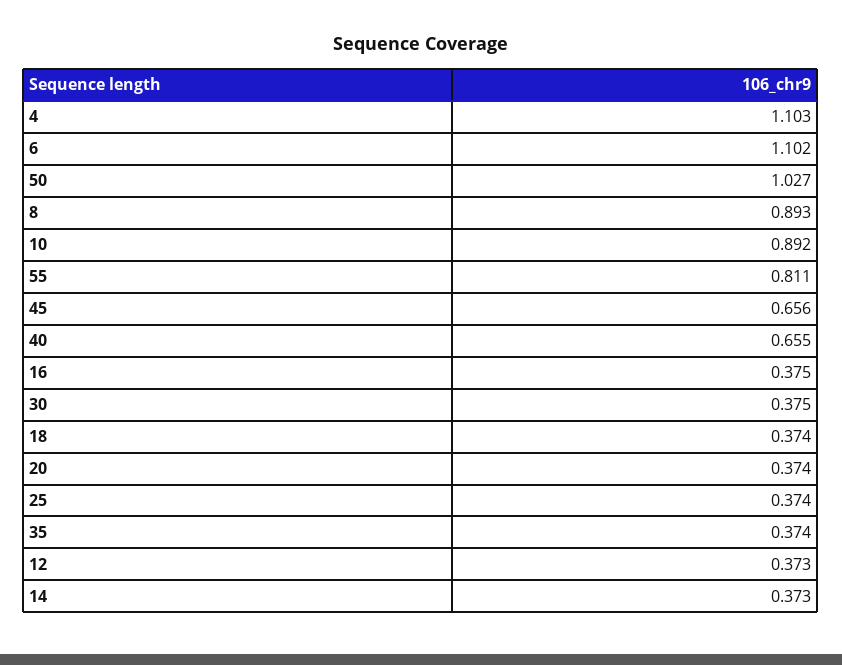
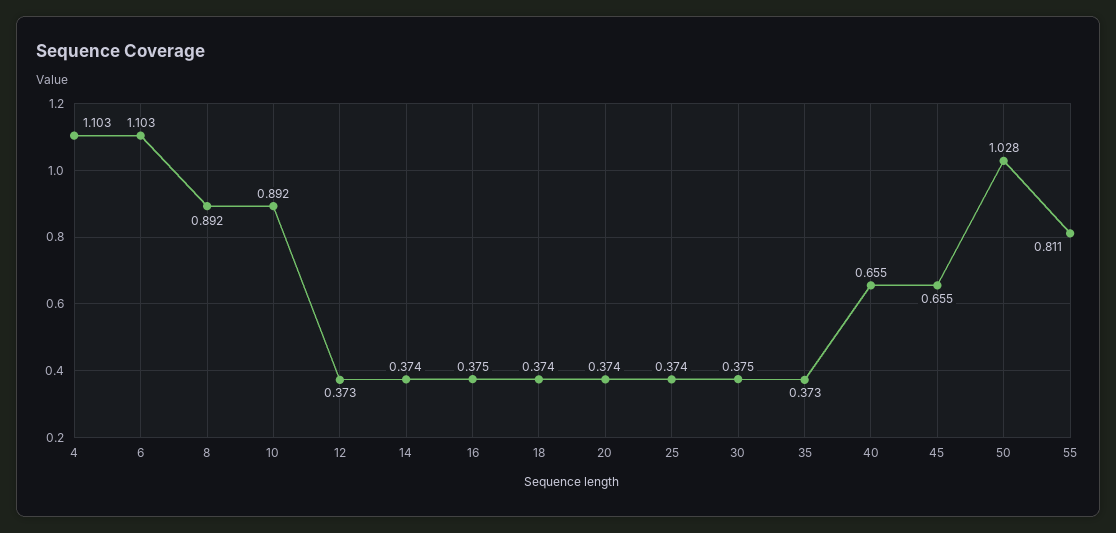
  {
    "4": 1.103,
-   "6": 1.102,
+   "6": 1.103,
-   "50": 1.027,
+   "50": 1.028,
-   "8": 0.893,
+   "8": 0.892,
    "10": 0.892,
    "55": 0.811,
-   "45": 0.656,
+   "45": 0.655,
    "40": 0.655,
    "16": 0.375,
    "30": 0.375,
    "18": 0.374,
    "20": 0.374,
    "25": 0.374,
-   "35": 0.374,
+   "35": 0.373,
    "12": 0.373,
-   "14": 0.373
+   "14": 0.374
  }

